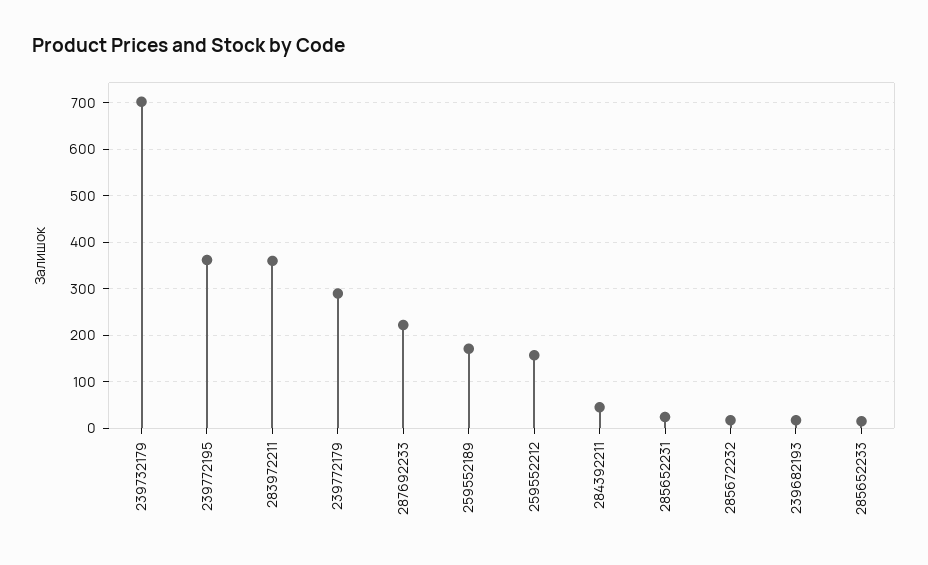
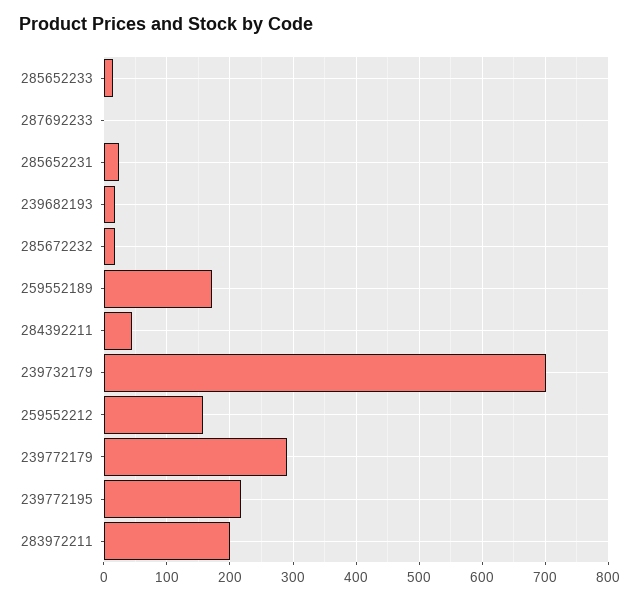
  {
    "239732179": 700,
-   "239772195": 360,
+   "239772195": 220,
-   "283972211": 360,
+   "283972211": 200,
    "239772179": 290,
-   "287692233": 220,
+   "287692233": 0,
    "259552189": 170,
    "259552212": 160,
    "284392211": 50,
    "285652231": 20,
    "285672232": 20,
    "239682193": 20,
    "285652233": 20
  }

